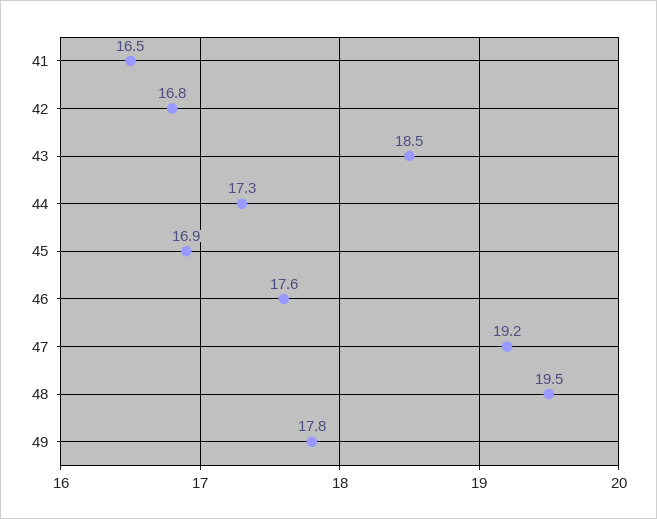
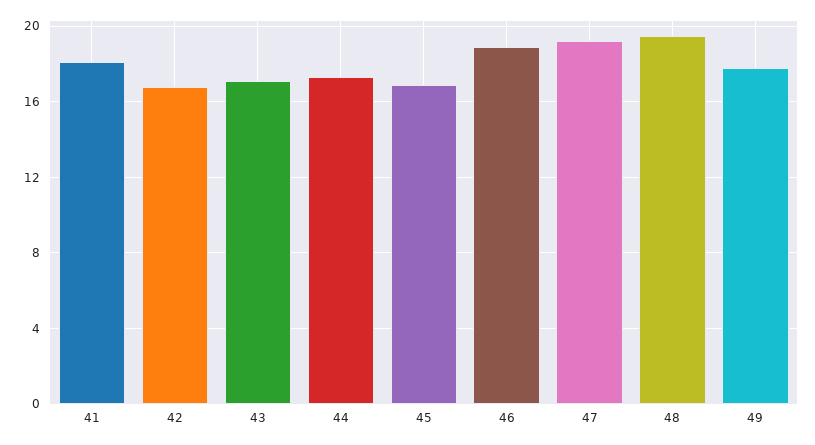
  {
-   "41": 16.5,
+   "41": 18,
    "42": 16.8,
-   "43": 18.5,
+   "43": 17,
    "44": 17.3,
    "45": 16.9,
-   "46": 17.6,
+   "46": 19,
    "47": 19.2,
    "48": 19.5,
    "49": 17.8
  }

